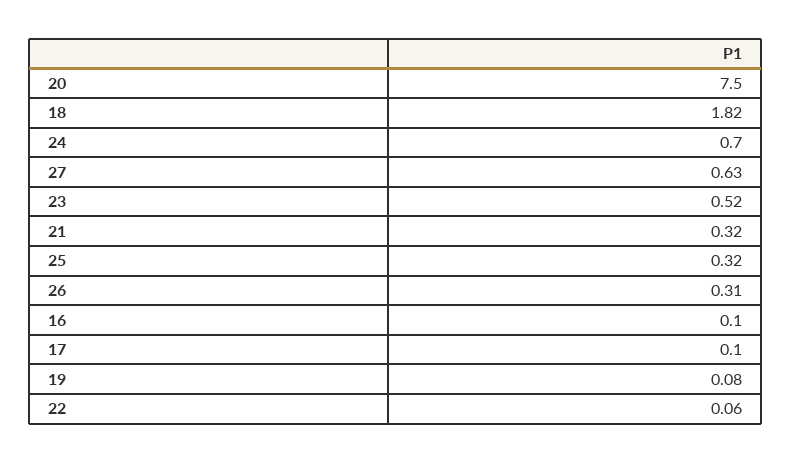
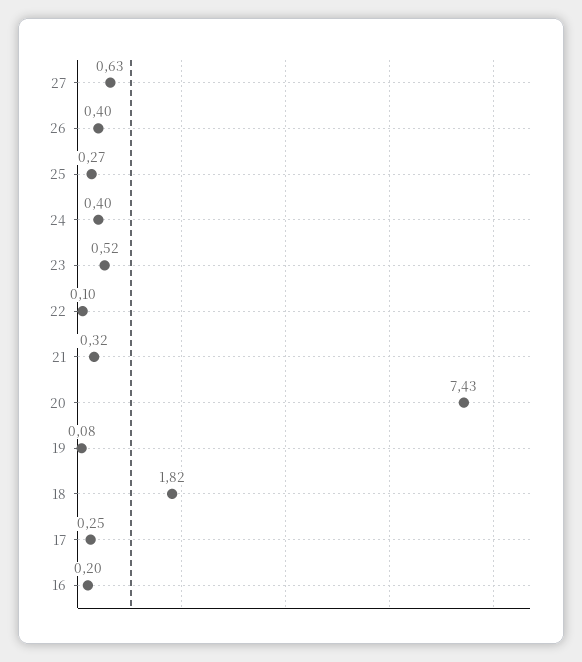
  {
-   "20": 7.5,
+   "20": 7.43,
    "18": 1.82,
-   "24": 0.7,
+   "24": 0.4,
    "27": 0.63,
    "23": 0.52,
    "21": 0.32,
-   "25": 0.32,
+   "25": 0.27,
-   "26": 0.31,
+   "26": 0.4,
-   "16": 0.1,
+   "16": 0.2,
-   "17": 0.1,
+   "17": 0.25,
    "19": 0.08,
-   "22": 0.06
+   "22": 0.1
  }

